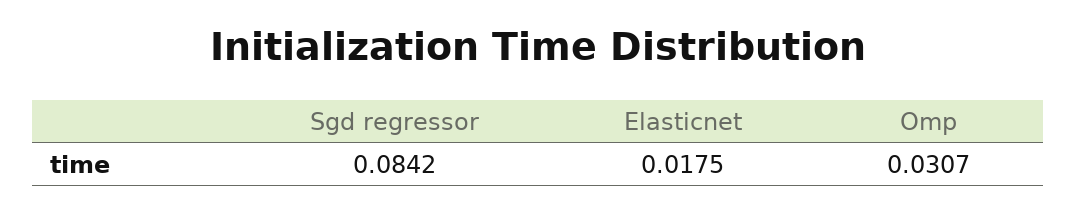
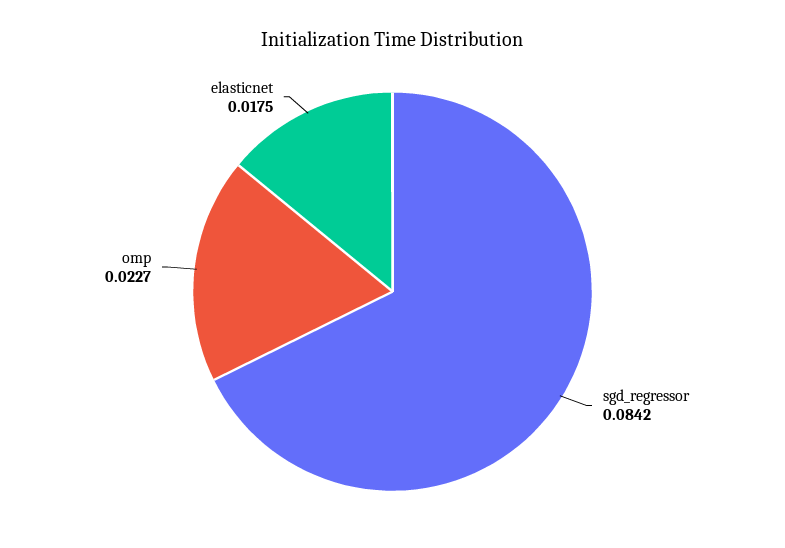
  {
    "Sgd regressor": 0.0842,
    "Elasticnet": 0.0175,
-   "Omp": 0.0307
+   "Omp": 0.0227
  }

